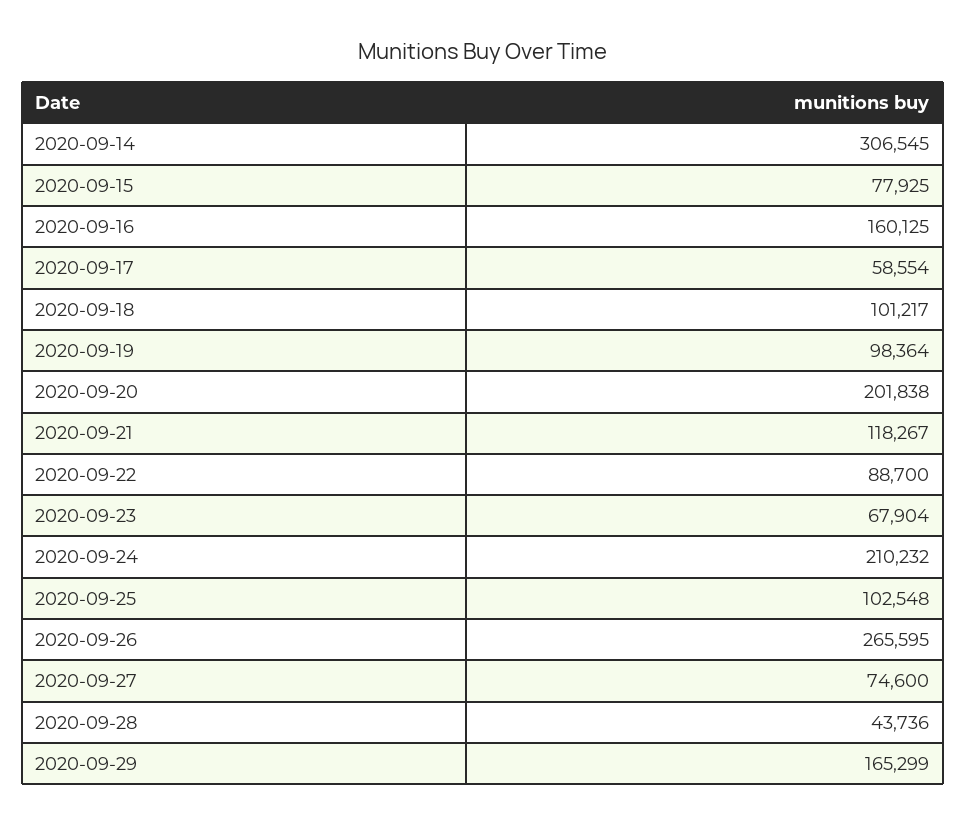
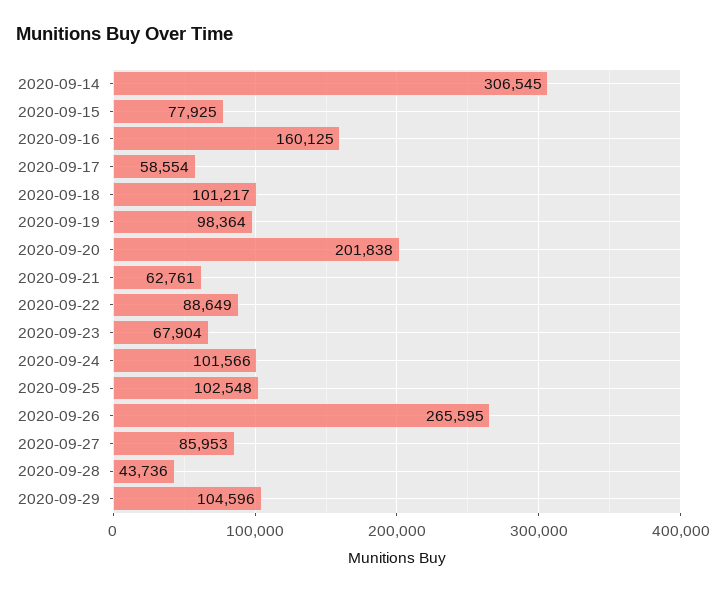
  {
    "2020-09-14": 306545,
    "2020-09-15": 77925,
    "2020-09-16": 160125,
    "2020-09-17": 58554,
    "2020-09-18": 101217,
    "2020-09-19": 98364,
    "2020-09-20": 201838,
-   "2020-09-21": 118267,
+   "2020-09-21": 62761,
-   "2020-09-22": 88700,
+   "2020-09-22": 88649,
    "2020-09-23": 67904,
-   "2020-09-24": 210232,
+   "2020-09-24": 101566,
    "2020-09-25": 102548,
    "2020-09-26": 265595,
-   "2020-09-27": 74600,
+   "2020-09-27": 85953,
    "2020-09-28": 43736,
-   "2020-09-29": 165299
+   "2020-09-29": 104596
  }

